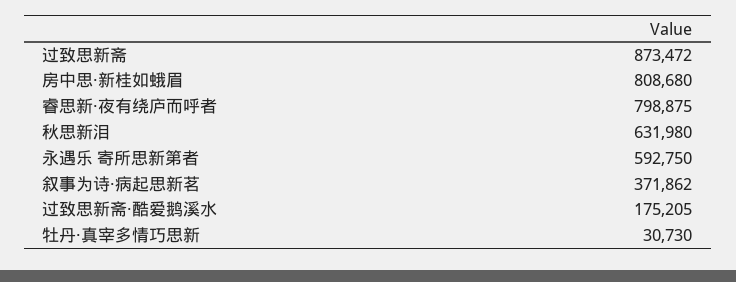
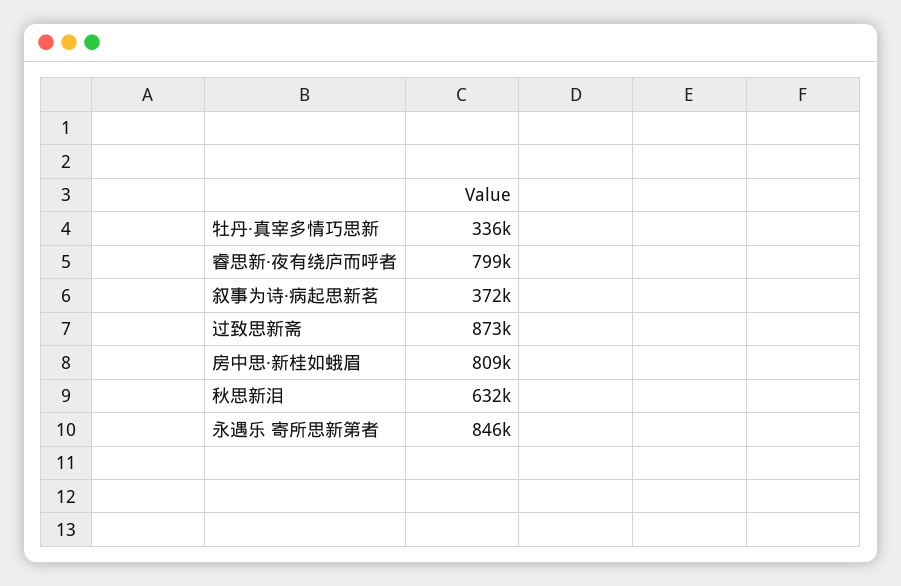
  {
    "过致思新斋": 873472,
    "房中思·新桂如蛾眉": 808680,
    "睿思新·夜有绕庐而呼者": 798875,
    "秋思新泪": 631980,
-   "永遇乐 寄所思新第者": 592750,
+   "永遇乐 寄所思新第者": 846000,
    "叙事为诗·病起思新茗": 371862,
-   "过致思新斋·酷爱鹅溪水": 175205,
-   "牡丹·真宰多情巧思新": 30730
+   "牡丹·真宰多情巧思新": 336000
  }

